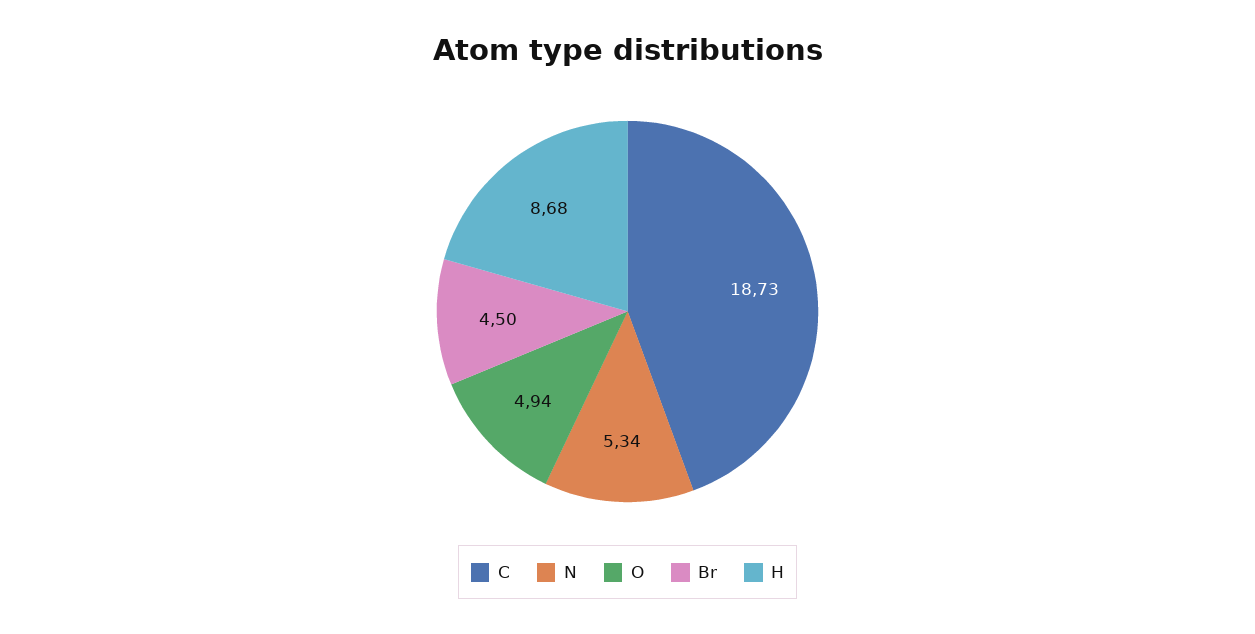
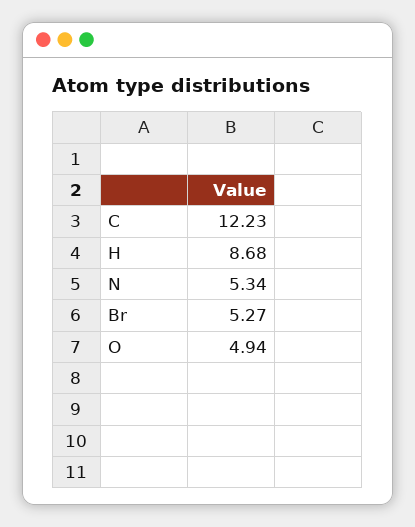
  {
-   "C": 18.73,
+   "C": 12.23,
    "N": 5.34,
    "O": 4.94,
-   "Br": 4.5,
+   "Br": 5.27,
    "H": 8.68
  }

